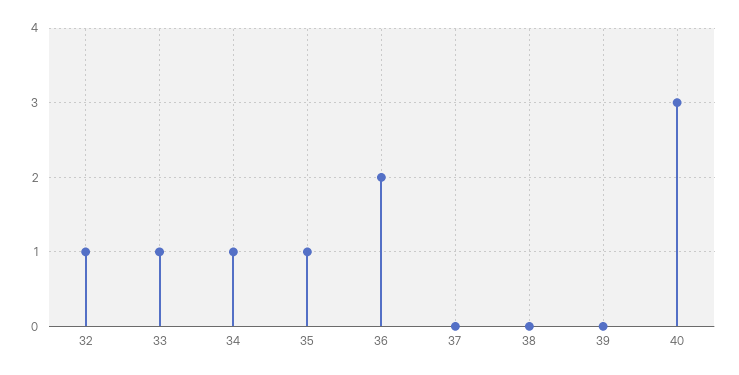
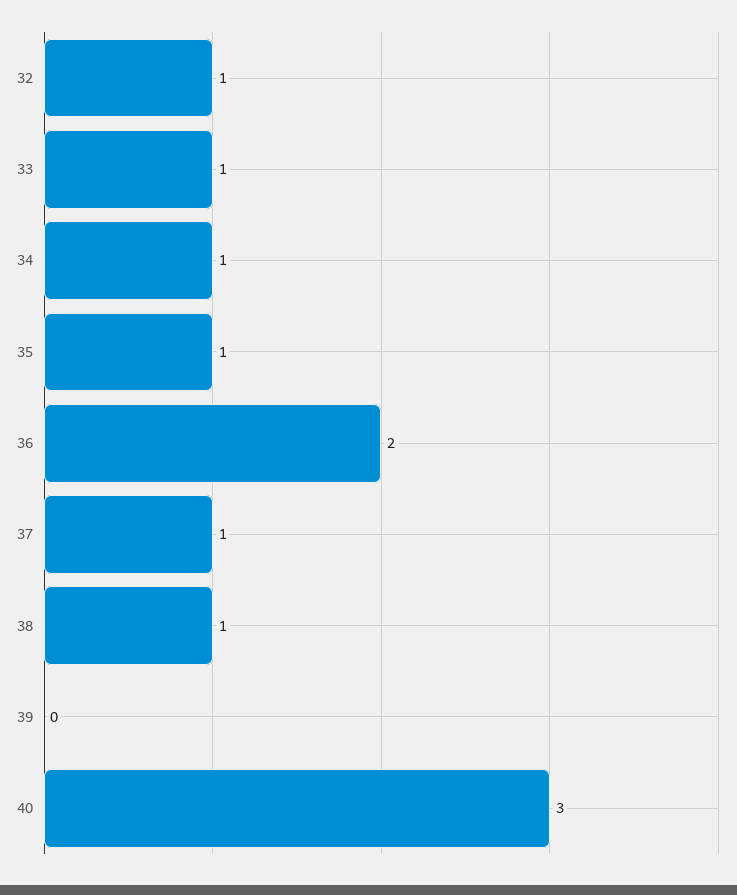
  {
    "32": 1,
    "33": 1,
    "34": 1,
    "35": 1,
    "36": 2,
-   "37": 0,
+   "37": 1,
-   "38": 0,
+   "38": 1,
    "39": 0,
    "40": 3
  }

